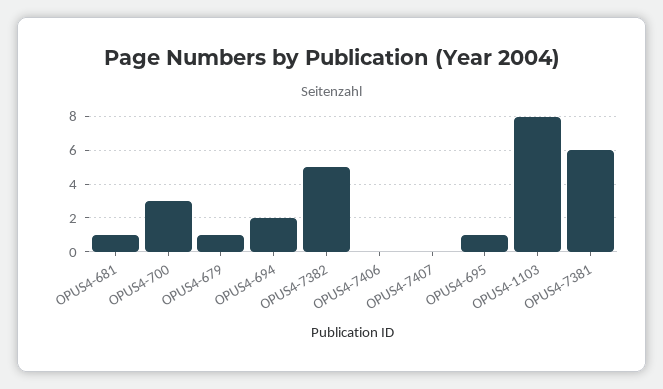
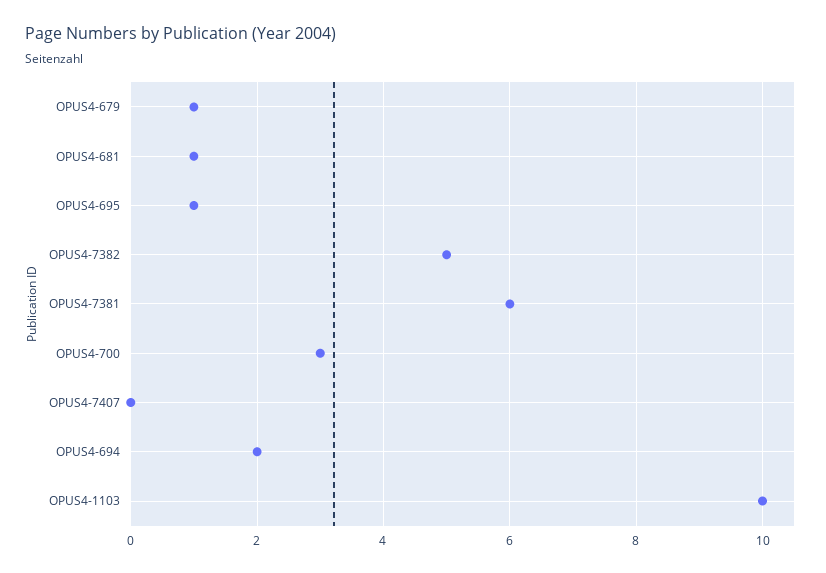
  {
    "OPUS4-681": 1,
    "OPUS4-700": 3,
    "OPUS4-679": 1,
    "OPUS4-694": 2,
    "OPUS4-7382": 5,
-   "OPUS4-7406": 0,
    "OPUS4-7407": 0,
    "OPUS4-695": 1,
-   "OPUS4-1103": 8,
+   "OPUS4-1103": 10,
    "OPUS4-7381": 6
  }

